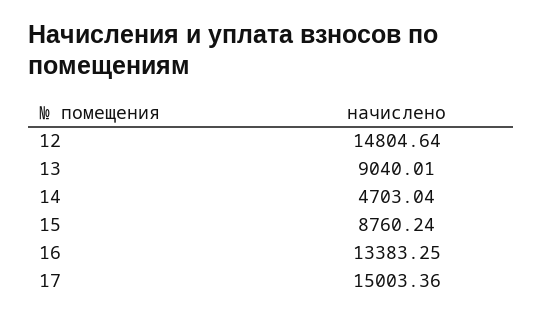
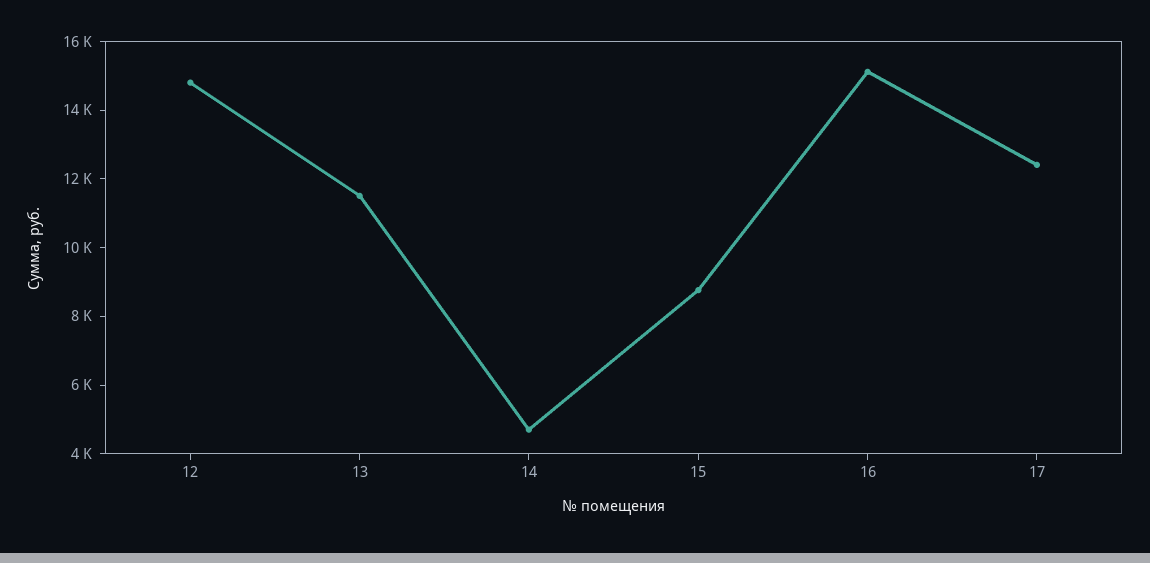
  {
    "12": 14804.64,
-   "13": 9040.01,
+   "13": 11500,
    "14": 4703.04,
    "15": 8760.24,
-   "16": 13383.25,
+   "16": 15000,
-   "17": 15003.36
+   "17": 12500
  }

